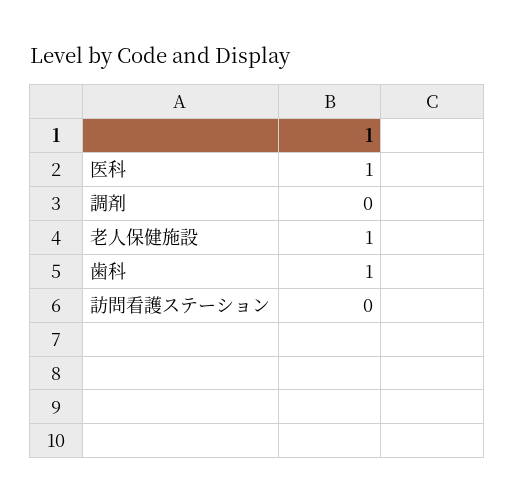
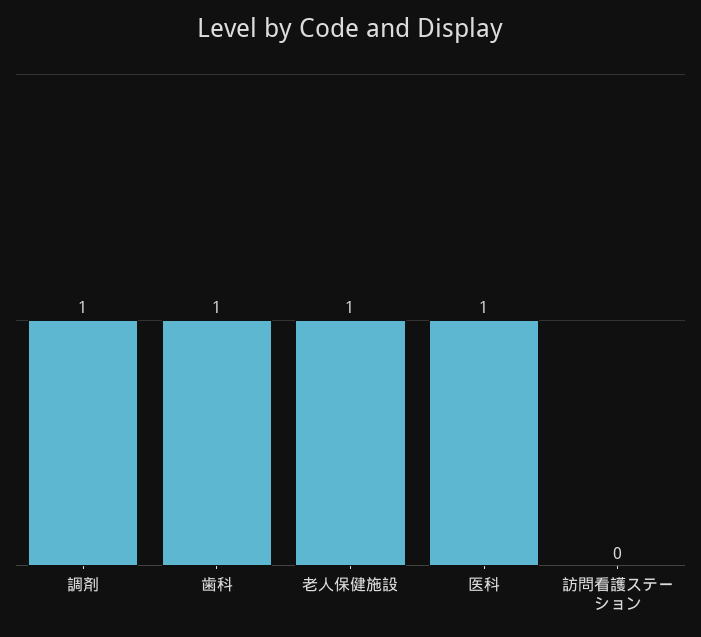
  {
    "医科": 1,
-   "調剤": 0,
+   "調剤": 1,
    "老人保健施設": 1,
    "歯科": 1,
    "訪問看護ステーション": 0
  }

